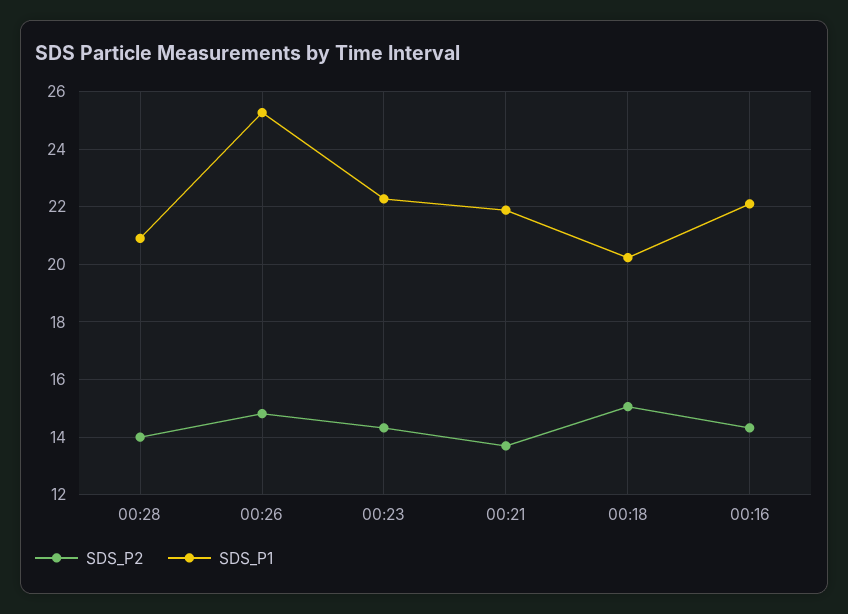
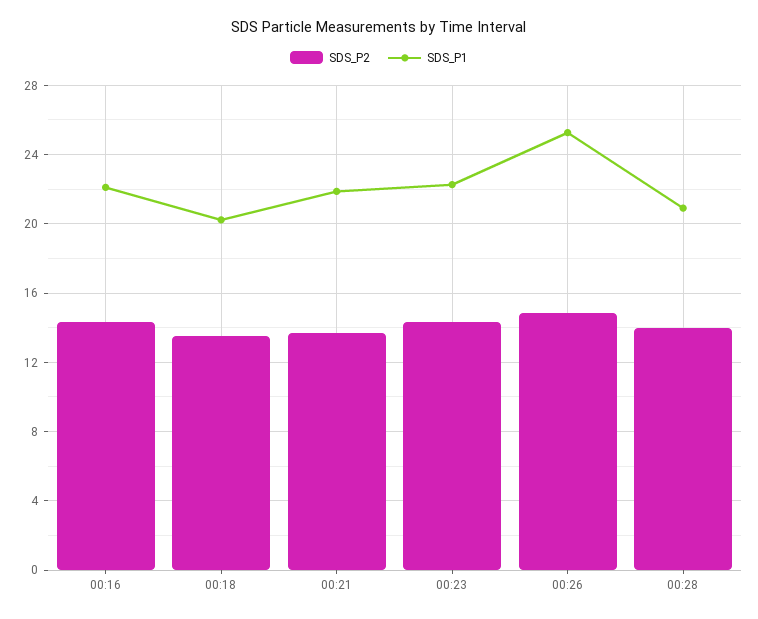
  {
    "SDS_P2": {
      "00:28": 14,
      "00:26": 14.75,
      "00:23": 14.25,
      "00:21": 13.75,
-     "00:18": 15,
+     "00:18": 13.5,
      "00:16": 14.25
    },
    "SDS_P1": {
      "00:28": 21,
      "00:26": 25.25,
      "00:23": 22.25,
      "00:21": 22,
      "00:18": 20.25,
      "00:16": 22
    }
  }

